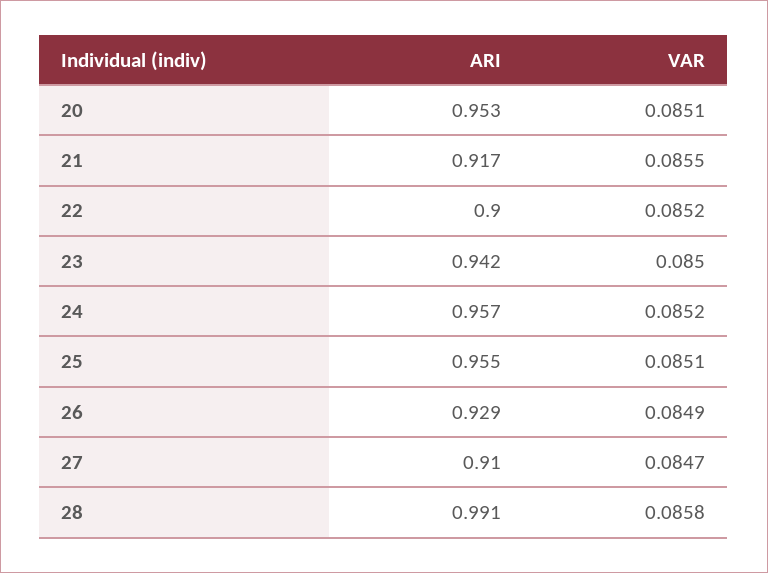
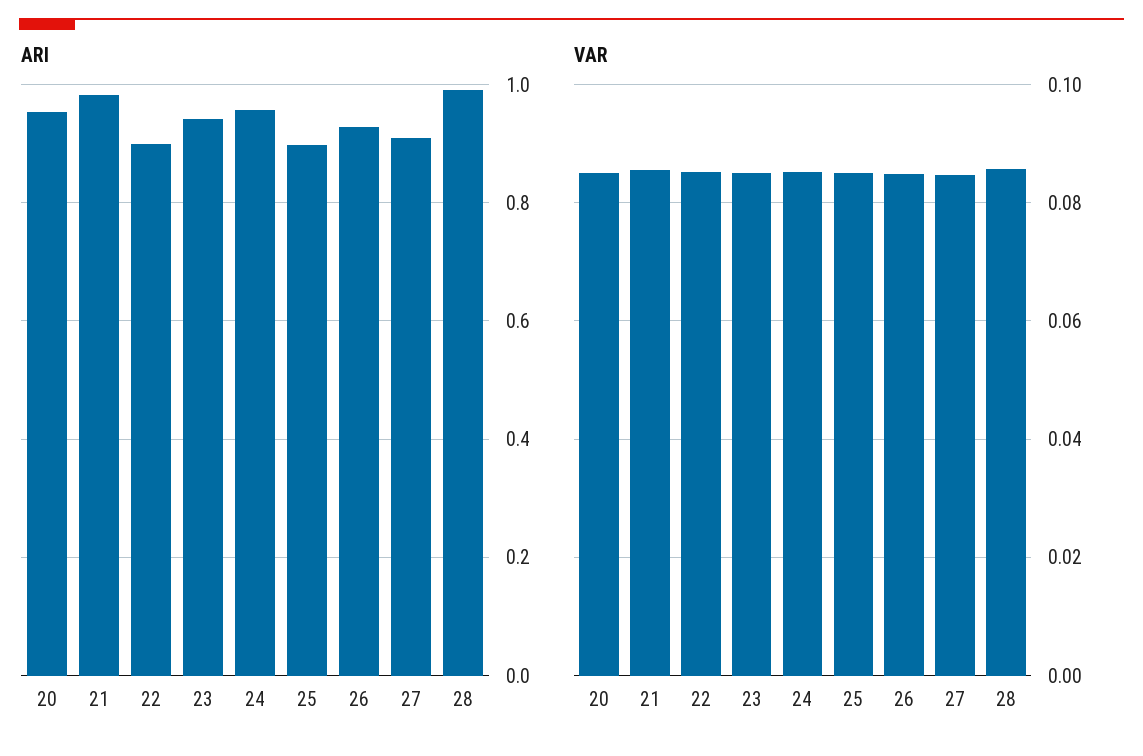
  {
    "ARI": {
      "20": 0.953,
-     "21": 0.917,
+     "21": 0.98,
      "22": 0.9,
      "23": 0.942,
      "24": 0.957,
-     "25": 0.955,
+     "25": 0.9,
      "26": 0.929,
      "27": 0.91,
      "28": 0.991
    },
    "VAR": {
      "20": 0.0851,
      "21": 0.0855,
      "22": 0.0852,
      "23": 0.085,
      "24": 0.0852,
      "25": 0.0851,
      "26": 0.0849,
      "27": 0.0847,
      "28": 0.0858
    }
  }

